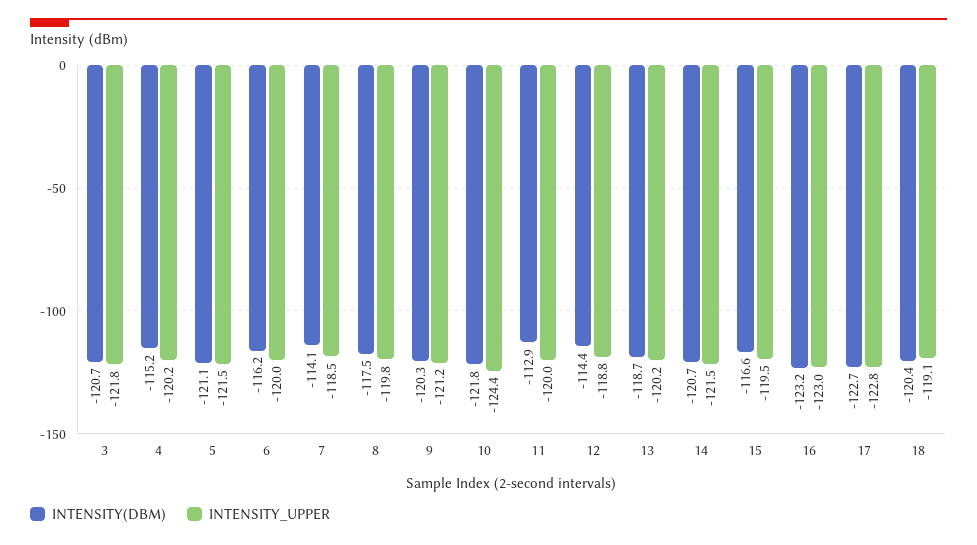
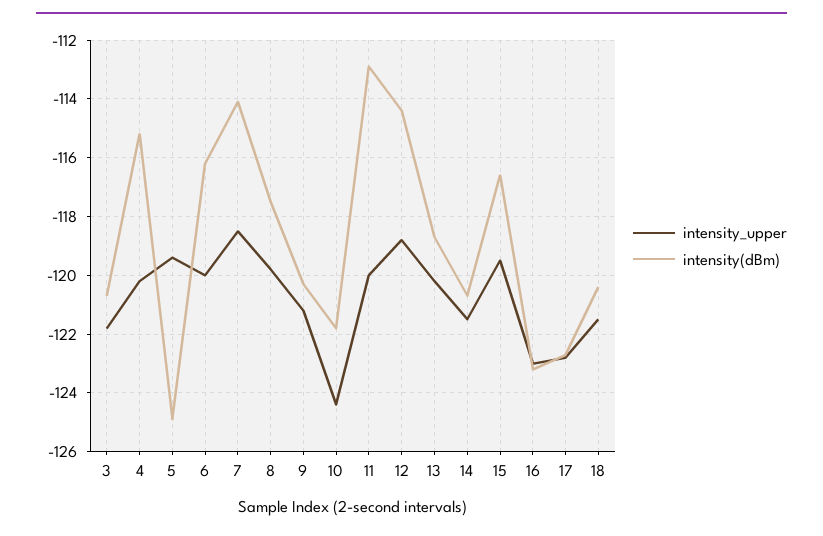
  {
    "INTENSITY(DBM)": {
      "3": -120.7,
      "4": -115.2,
-     "5": -121.1,
+     "5": -125,
      "6": -116.2,
      "7": -114.1,
      "8": -117.5,
      "9": -120.3,
      "10": -121.8,
      "11": -112.9,
      "12": -114.4,
      "13": -118.7,
      "14": -120.7,
      "15": -116.6,
      "16": -123.2,
      "17": -122.7,
      "18": -120.4
    },
    "INTENSITY_UPPER": {
      "3": -121.8,
      "4": -120.2,
-     "5": -121.5,
+     "5": -119.5,
      "6": -120,
      "7": -118.5,
      "8": -119.8,
      "9": -121.2,
      "10": -124.4,
      "11": -120,
      "12": -118.8,
      "13": -120.2,
      "14": -121.5,
      "15": -119.5,
      "16": -123,
      "17": -122.8,
-     "18": -119.1
+     "18": -121.5
    }
  }

